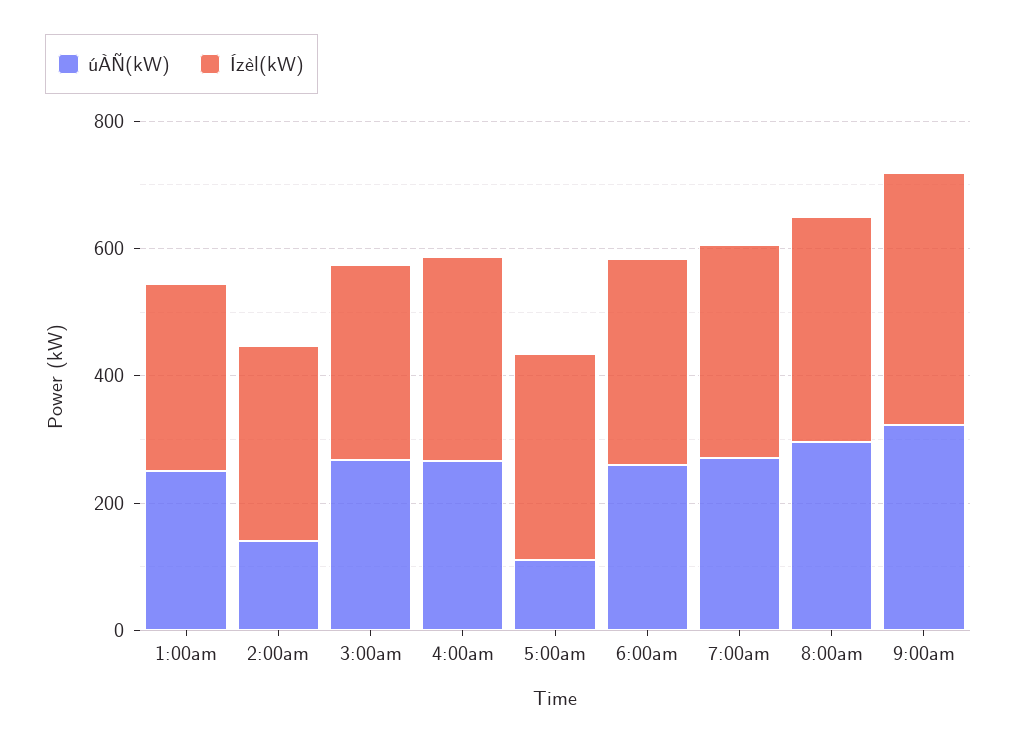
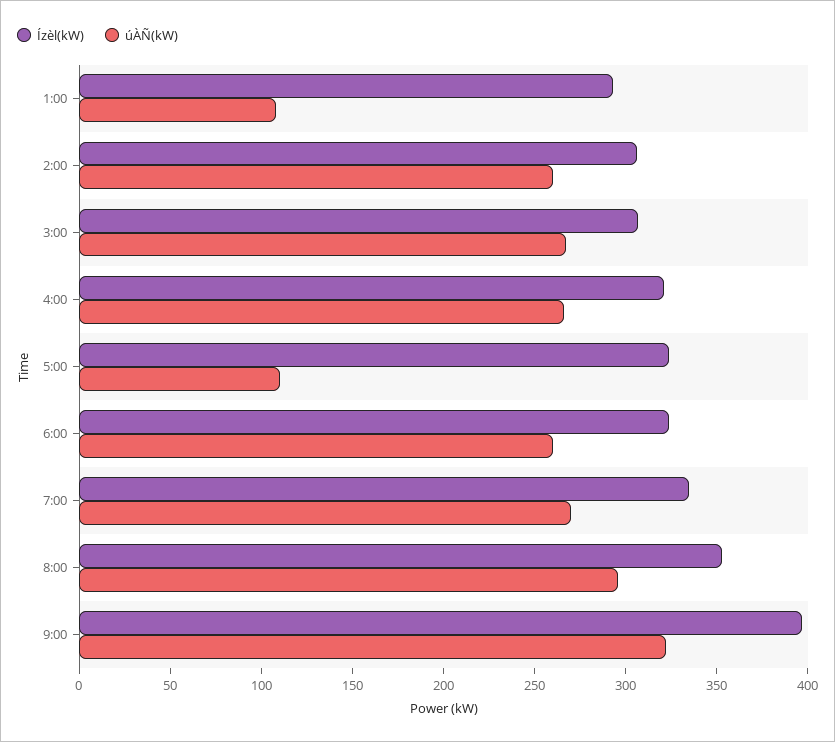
  {
    "úÀÑ(kW)": {
-     "1:00am": 250,
+     "1:00am": 110,
-     "2:00am": 150,
+     "2:00am": 260,
      "3:00am": 270,
      "4:00am": 270,
      "5:00am": 110,
      "6:00am": 260,
      "7:00am": 270,
      "8:00am": 300,
      "9:00am": 320
    },
    "Ízèl(kW)": {
      "1:00am": 290,
      "2:00am": 310,
      "3:00am": 310,
      "4:00am": 320,
      "5:00am": 320,
      "6:00am": 320,
      "7:00am": 340,
      "8:00am": 350,
      "9:00am": 400
    }
  }

